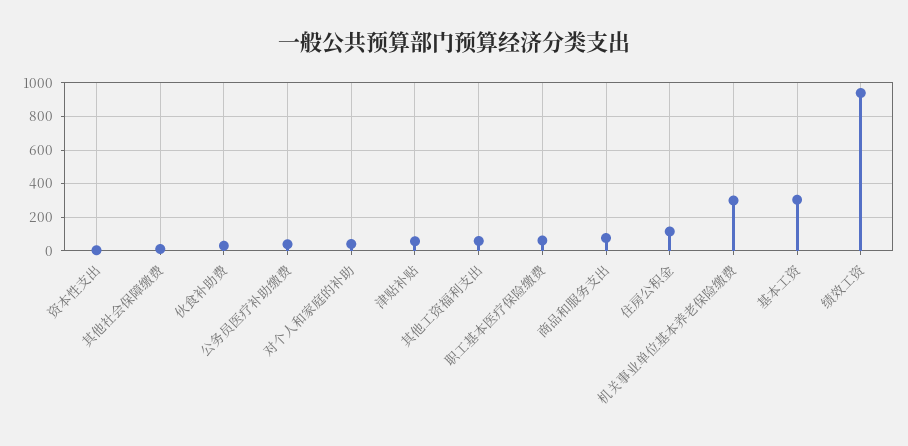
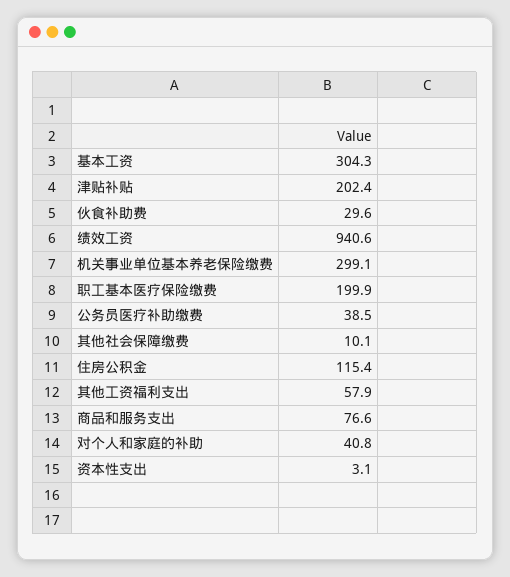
  {
    "资本性支出": 3.1,
    "其他社会保障缴费": 10.1,
    "伙食补助费": 29.6,
    "公务员医疗补助缴费": 38.5,
    "对个人和家庭的补助": 40.8,
-   "津贴补贴": 50,
+   "津贴补贴": 202.4,
    "其他工资福利支出": 57.9,
-   "职工基本医疗保险缴费": 50,
+   "职工基本医疗保险缴费": 199.9,
    "商品和服务支出": 76.6,
    "住房公积金": 115.4,
    "机关事业单位基本养老保险缴费": 299.1,
    "基本工资": 304.3,
    "绩效工资": 940.6
  }

